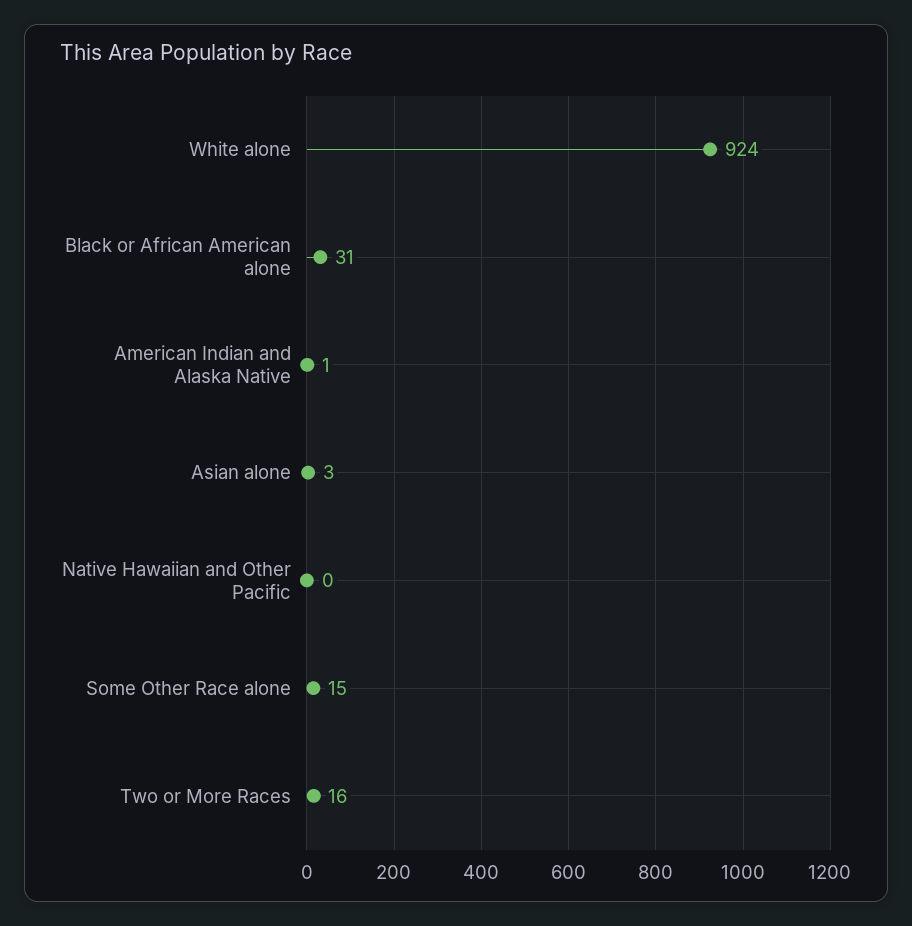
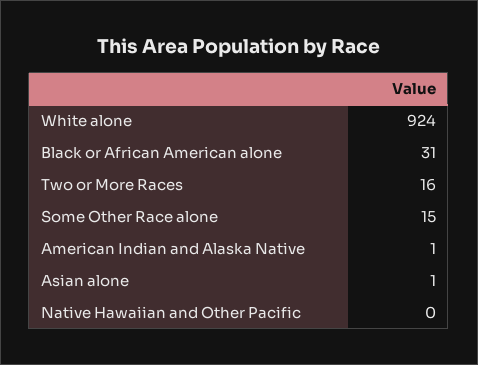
  {
    "White alone": 924,
    "Black or African American alone": 31,
    "American Indian and Alaska Native": 1,
-   "Asian alone": 3,
+   "Asian alone": 1,
    "Native Hawaiian and Other Pacific": 0,
    "Some Other Race alone": 15,
    "Two or More Races": 16
  }

